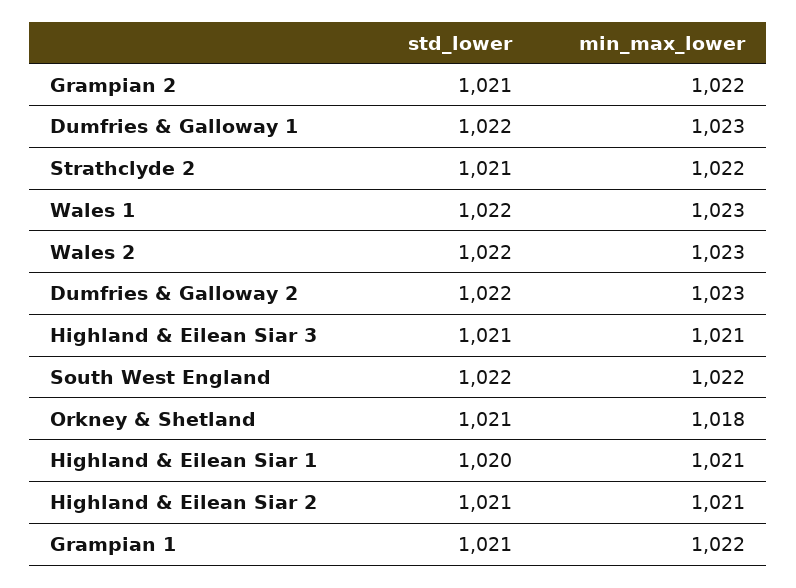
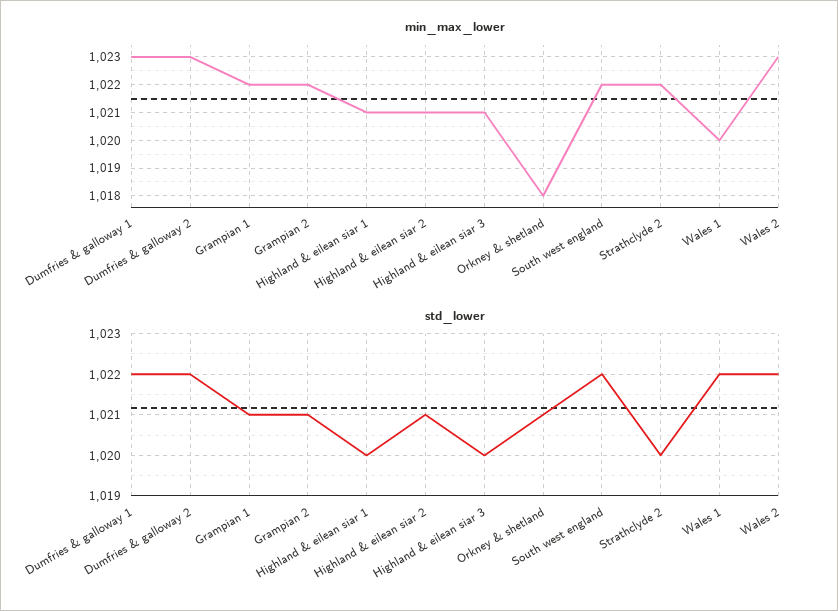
  {
    "std_lower": {
      "Grampian 2": 1021,
      "Dumfries & Galloway 1": 1022,
-     "Strathclyde 2": 1021,
+     "Strathclyde 2": 1020,
      "Wales 1": 1022,
      "Wales 2": 1022,
      "Dumfries & Galloway 2": 1022,
-     "Highland & Eilean Siar 3": 1021,
+     "Highland & Eilean Siar 3": 1020,
      "South West England": 1022,
      "Orkney & Shetland": 1021,
      "Highland & Eilean Siar 1": 1020,
      "Highland & Eilean Siar 2": 1021,
      "Grampian 1": 1021
    },
    "min_max_lower": {
      "Grampian 2": 1022,
      "Dumfries & Galloway 1": 1023,
      "Strathclyde 2": 1022,
-     "Wales 1": 1023,
+     "Wales 1": 1020,
      "Wales 2": 1023,
      "Dumfries & Galloway 2": 1023,
      "Highland & Eilean Siar 3": 1021,
      "South West England": 1022,
      "Orkney & Shetland": 1018,
      "Highland & Eilean Siar 1": 1021,
      "Highland & Eilean Siar 2": 1021,
      "Grampian 1": 1022
    }
  }

